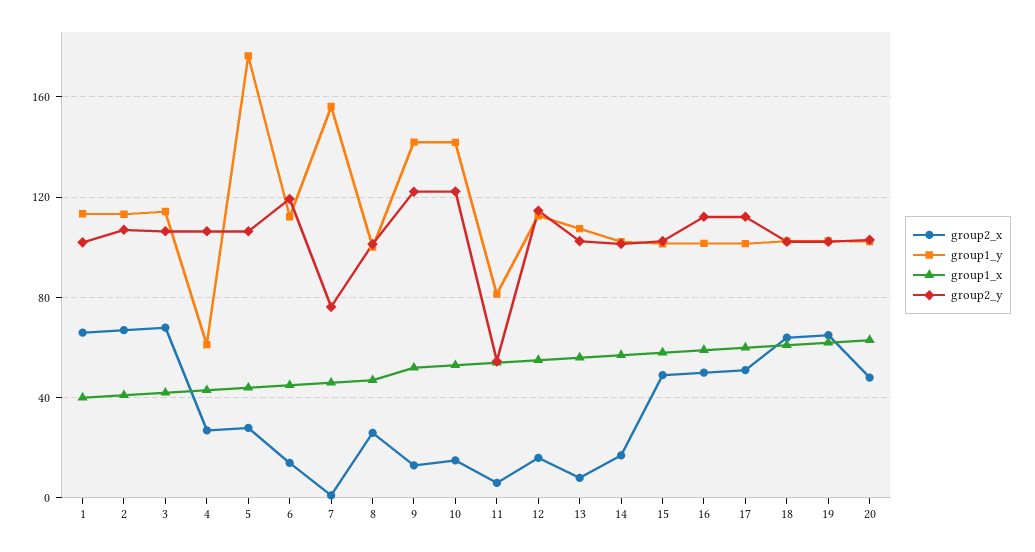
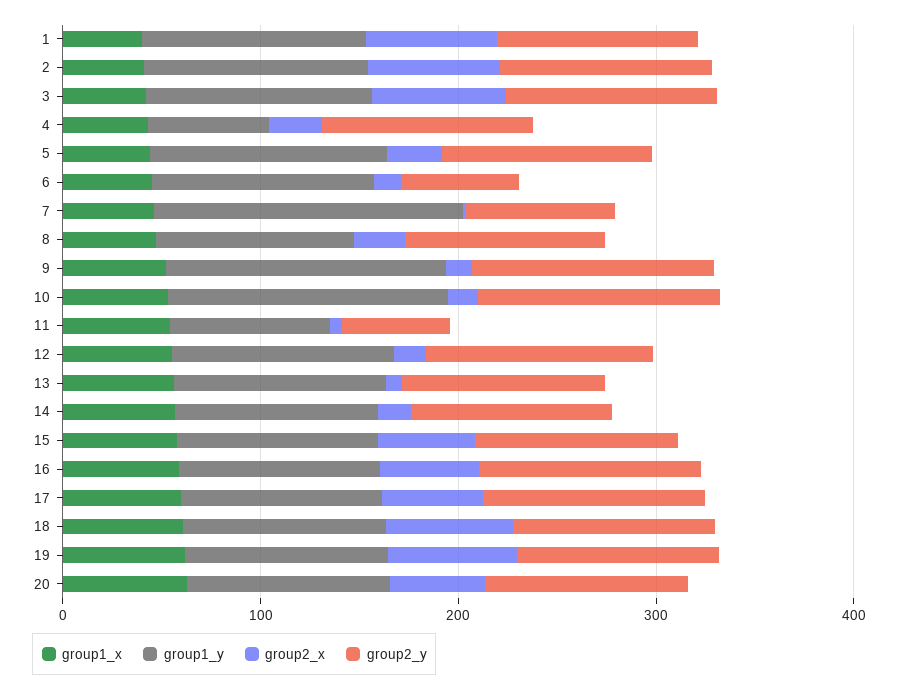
  {
    "group2_x": {
      "1": 65,
      "2": 65,
      "3": 70,
      "4": 25,
      "5": 30,
      "6": 15,
      "7": 0,
      "8": 25,
      "9": 15,
      "10": 15,
      "11": 5,
      "12": 15,
      "13": 10,
      "14": 15,
      "15": 50,
      "16": 50,
      "17": 50,
      "18": 65,
      "19": 65,
      "20": 50
    },
    "group1_y": {
      "1": 115,
      "2": 115,
      "3": 115,
      "4": 60,
-     "5": 175,
+     "5": 120,
      "6": 110,
      "7": 155,
      "8": 100,
      "9": 140,
      "10": 140,
      "11": 80,
      "12": 115,
      "13": 110,
      "14": 100,
      "15": 100,
      "16": 100,
      "17": 100,
      "18": 105,
      "19": 105,
      "20": 100
    },
    "group1_x": {
      "1": 40,
      "2": 40,
      "3": 40,
      "4": 45,
      "5": 45,
      "6": 45,
      "7": 45,
      "8": 45,
      "9": 50,
      "10": 55,
      "11": 55,
      "12": 55,
      "13": 55,
      "14": 55,
      "15": 60,
      "16": 60,
      "17": 60,
      "18": 60,
      "19": 60,
      "20": 65
    },
    "group2_y": {
      "1": 100,
      "2": 105,
      "3": 105,
      "4": 105,
      "5": 105,
-     "6": 120,
+     "6": 60,
      "7": 75,
      "8": 100,
      "9": 120,
      "10": 120,
      "11": 55,
      "12": 115,
      "13": 105,
      "14": 100,
      "15": 105,
      "16": 110,
      "17": 110,
      "18": 100,
      "19": 100,
      "20": 105
    }
  }

